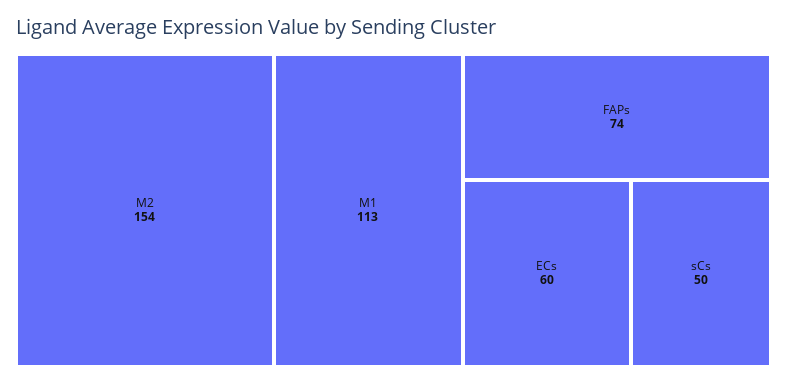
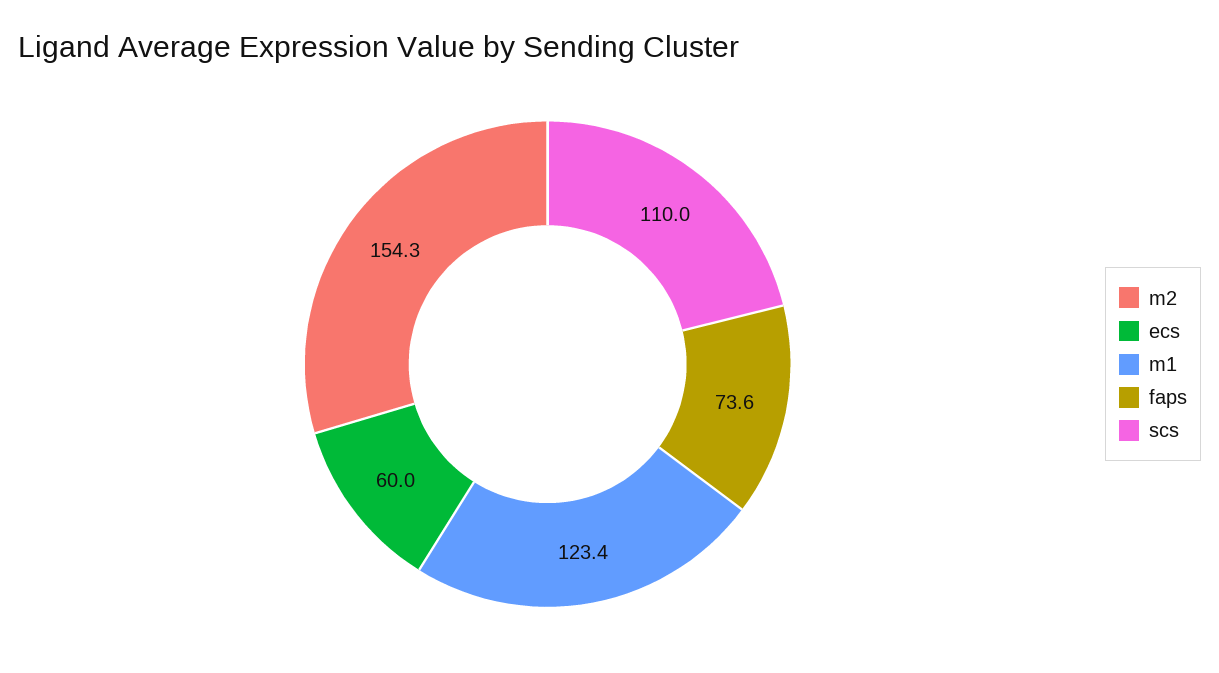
  {
    "M2": 154.3,
-   "M1": 113,
+   "M1": 123.4,
    "FAPs": 73.6,
    "ECs": 60,
-   "sCs": 50
+   "sCs": 110
  }

